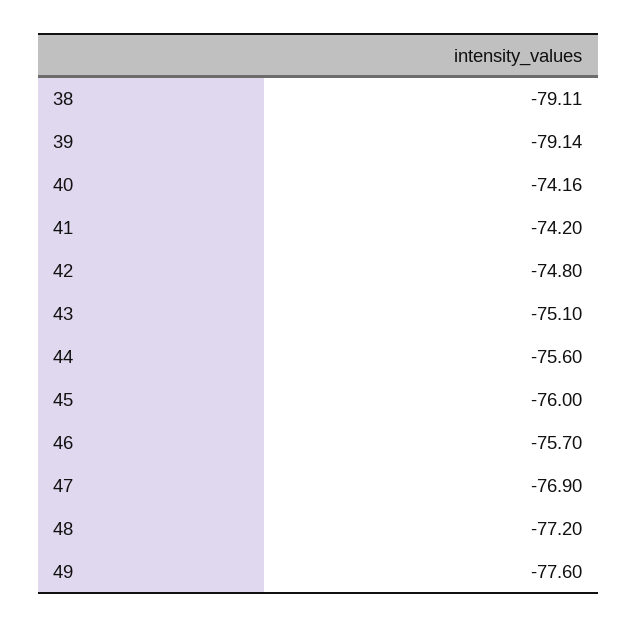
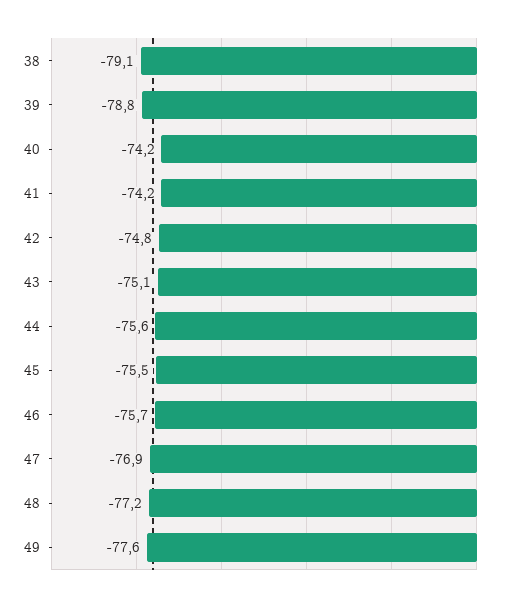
  {
    "38": -79.11,
-   "39": -79.14,
+   "39": -78.8,
    "40": -74.16,
    "41": -74.2,
    "42": -74.8,
    "43": -75.1,
    "44": -75.6,
-   "45": -76,
+   "45": -75.5,
    "46": -75.7,
    "47": -76.9,
    "48": -77.2,
    "49": -77.6
  }

